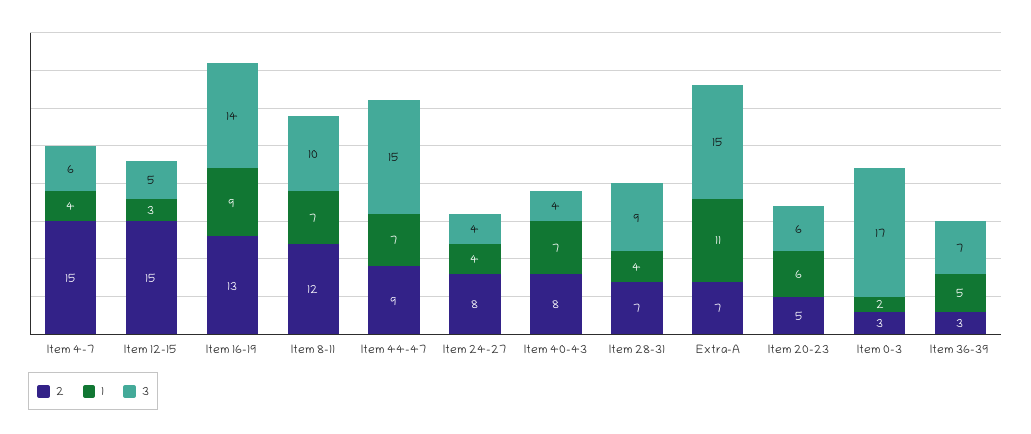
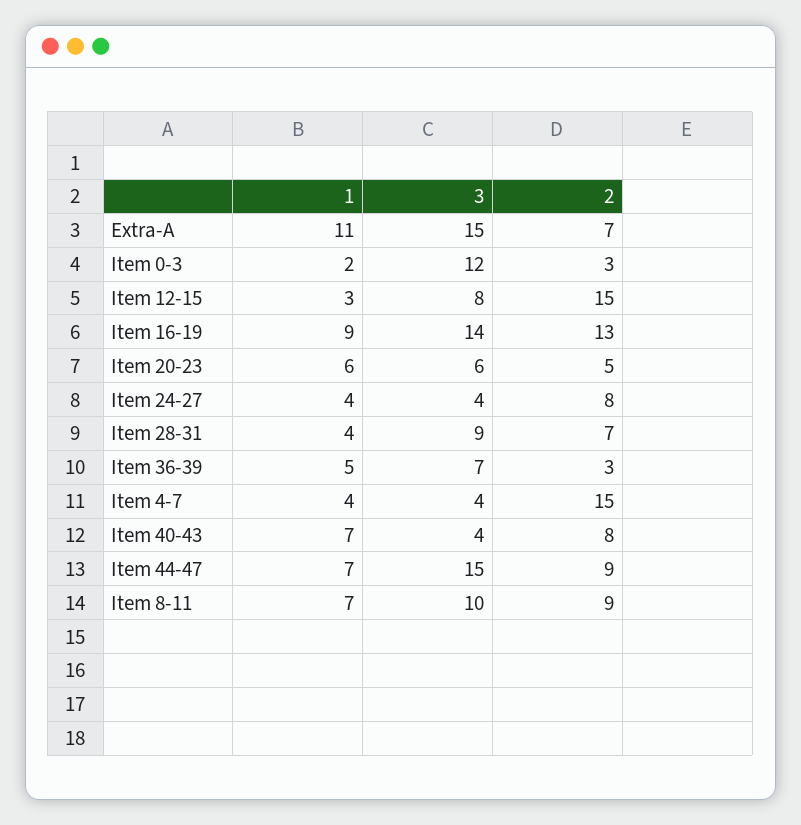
  {
    "2": {
      "Item 4-7": 15,
      "Item 12-15": 15,
      "Item 16-19": 13,
-     "Item 8-11": 12,
+     "Item 8-11": 9,
      "Item 44-47": 9,
      "Item 24-27": 8,
      "Item 40-43": 8,
      "Item 28-31": 7,
      "Extra-A": 7,
      "Item 20-23": 5,
      "Item 0-3": 3,
      "Item 36-39": 3
    },
    "1": {
      "Item 4-7": 4,
      "Item 12-15": 3,
      "Item 16-19": 9,
      "Item 8-11": 7,
      "Item 44-47": 7,
      "Item 24-27": 4,
      "Item 40-43": 7,
      "Item 28-31": 4,
      "Extra-A": 11,
      "Item 20-23": 6,
      "Item 0-3": 2,
      "Item 36-39": 5
    },
    "3": {
-     "Item 4-7": 6,
+     "Item 4-7": 4,
-     "Item 12-15": 5,
+     "Item 12-15": 8,
      "Item 16-19": 14,
      "Item 8-11": 10,
      "Item 44-47": 15,
      "Item 24-27": 4,
      "Item 40-43": 4,
      "Item 28-31": 9,
      "Extra-A": 15,
      "Item 20-23": 6,
-     "Item 0-3": 17,
+     "Item 0-3": 12,
      "Item 36-39": 7
    }
  }

